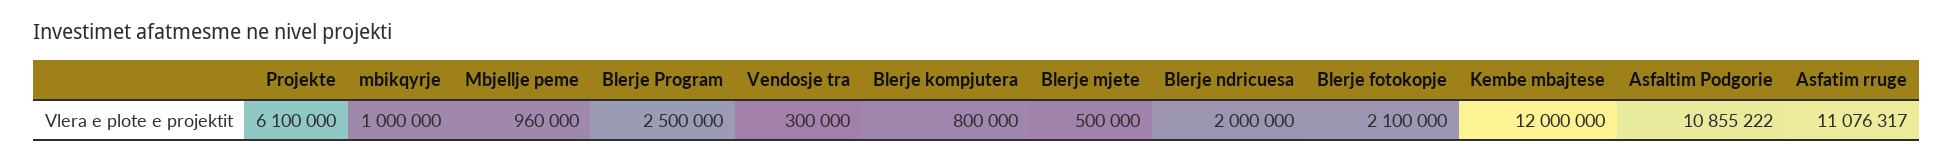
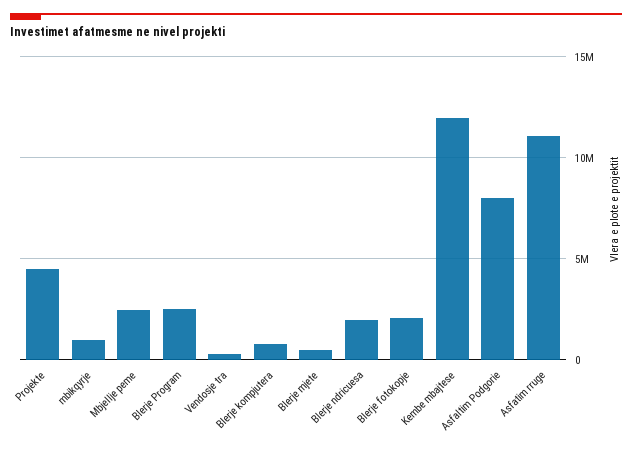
  {
-   "Projekte": 6100000,
+   "Projekte": 4500000,
    "mbikqyrje": 1000000,
-   "Mbjellje peme": 960000,
+   "Mbjellje peme": 2500000,
    "Blerje Program": 2500000,
    "Vendosje tra": 300000,
    "Blerje kompjutera": 800000,
    "Blerje mjete": 500000,
    "Blerje ndricuesa": 2000000,
    "Blerje fotokopje": 2100000,
    "Kembe mbajtese": 12000000,
-   "Asfaltim Podgorie": 10855222,
+   "Asfaltim Podgorie": 8000000,
    "Asfatim rruge": 11076317
  }

